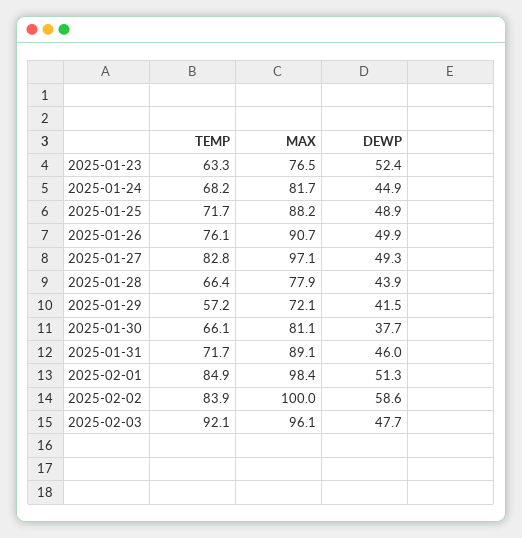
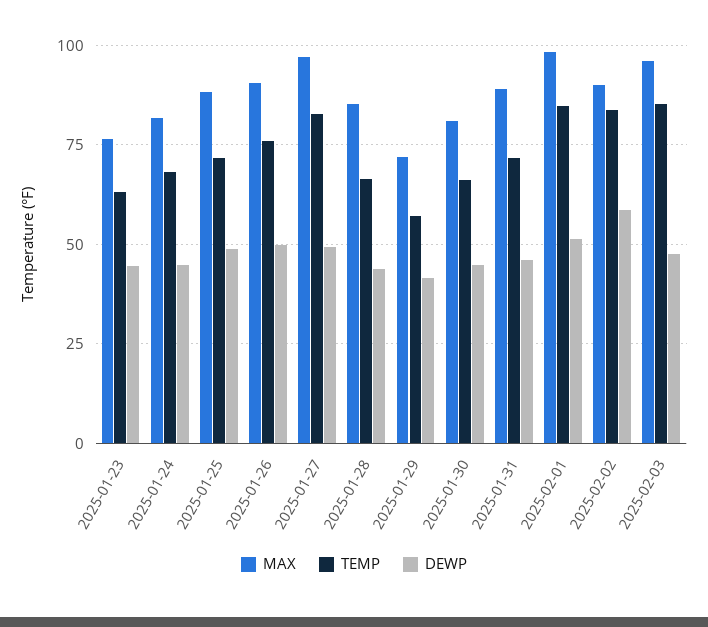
  {
    "TEMP": {
      "2025-01-23": 63.3,
      "2025-01-24": 68.2,
      "2025-01-25": 71.7,
      "2025-01-26": 76.1,
      "2025-01-27": 82.8,
      "2025-01-28": 66.4,
      "2025-01-29": 57.2,
      "2025-01-30": 66.1,
      "2025-01-31": 71.7,
      "2025-02-01": 84.9,
      "2025-02-02": 83.9,
-     "2025-02-03": 92.1
+     "2025-02-03": 85
    },
    "MAX": {
      "2025-01-23": 76.5,
      "2025-01-24": 81.7,
      "2025-01-25": 88.2,
      "2025-01-26": 90.7,
      "2025-01-27": 97.1,
-     "2025-01-28": 77.9,
+     "2025-01-28": 85,
      "2025-01-29": 72.1,
      "2025-01-30": 81.1,
      "2025-01-31": 89.1,
      "2025-02-01": 98.4,
-     "2025-02-02": 100,
+     "2025-02-02": 90,
      "2025-02-03": 96.1
    },
    "DEWP": {
-     "2025-01-23": 52.4,
+     "2025-01-23": 45,
      "2025-01-24": 44.9,
      "2025-01-25": 48.9,
      "2025-01-26": 49.9,
      "2025-01-27": 49.3,
      "2025-01-28": 43.9,
      "2025-01-29": 41.5,
-     "2025-01-30": 37.7,
+     "2025-01-30": 45,
      "2025-01-31": 46,
      "2025-02-01": 51.3,
      "2025-02-02": 58.6,
      "2025-02-03": 47.7
    }
  }

